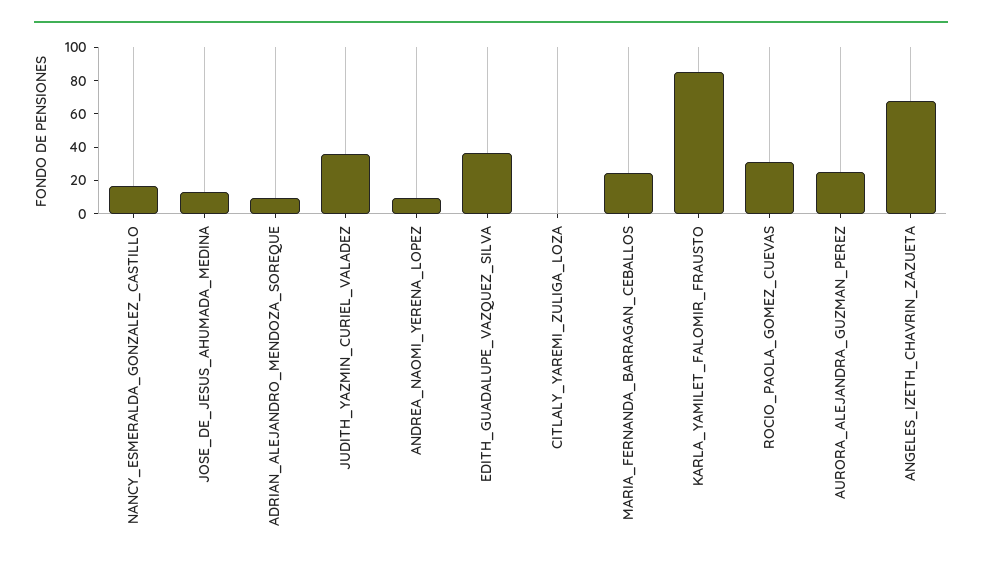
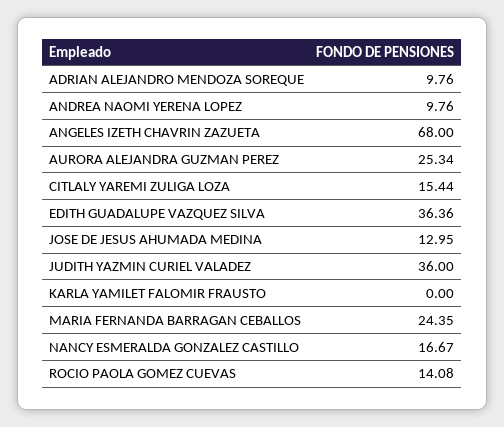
  {
    "NANCY_ESMERALDA_GONZALEZ_CASTILLO": 16.67,
    "JOSE_DE_JESUS_AHUMADA_MEDINA": 12.95,
    "ADRIAN_ALEJANDRO_MENDOZA_SOREQUE": 9.76,
    "JUDITH_YAZMIN_CURIEL_VALADEZ": 36,
    "ANDREA_NAOMI_YERENA_LOPEZ": 9.76,
    "EDITH_GUADALUPE_VAZQUEZ_SILVA": 36.36,
-   "CITLALY_YAREMI_ZULIGA_LOZA": 0,
+   "CITLALY_YAREMI_ZULIGA_LOZA": 15.44,
    "MARIA_FERNANDA_BARRAGAN_CEBALLOS": 24.35,
-   "KARLA_YAMILET_FALOMIR_FRAUSTO": 85,
+   "KARLA_YAMILET_FALOMIR_FRAUSTO": 0,
-   "ROCIO_PAOLA_GOMEZ_CUEVAS": 30,
+   "ROCIO_PAOLA_GOMEZ_CUEVAS": 14.08,
    "AURORA_ALEJANDRA_GUZMAN_PEREZ": 25.34,
    "ANGELES_IZETH_CHAVRIN_ZAZUETA": 68
  }

